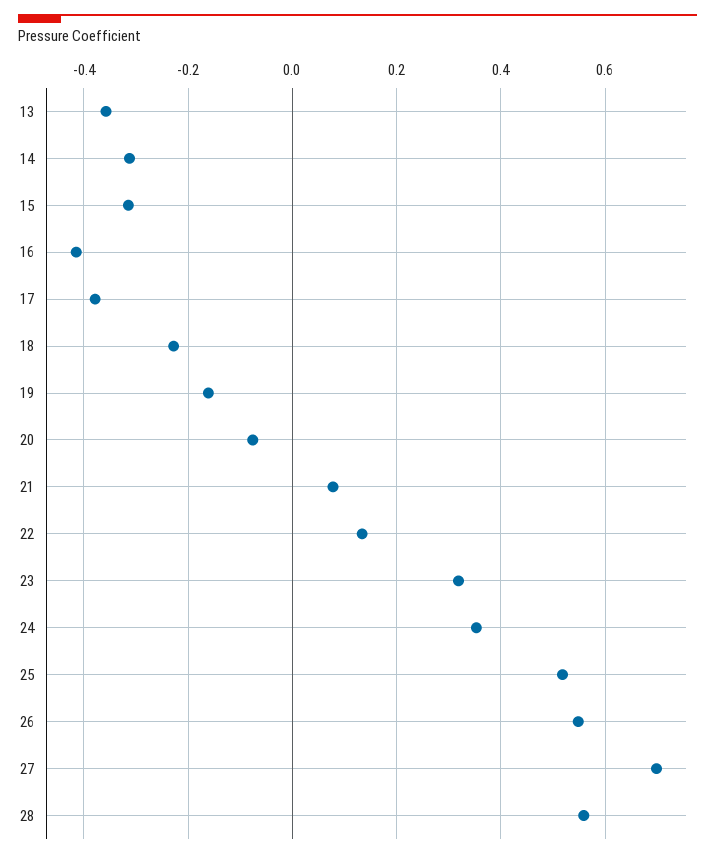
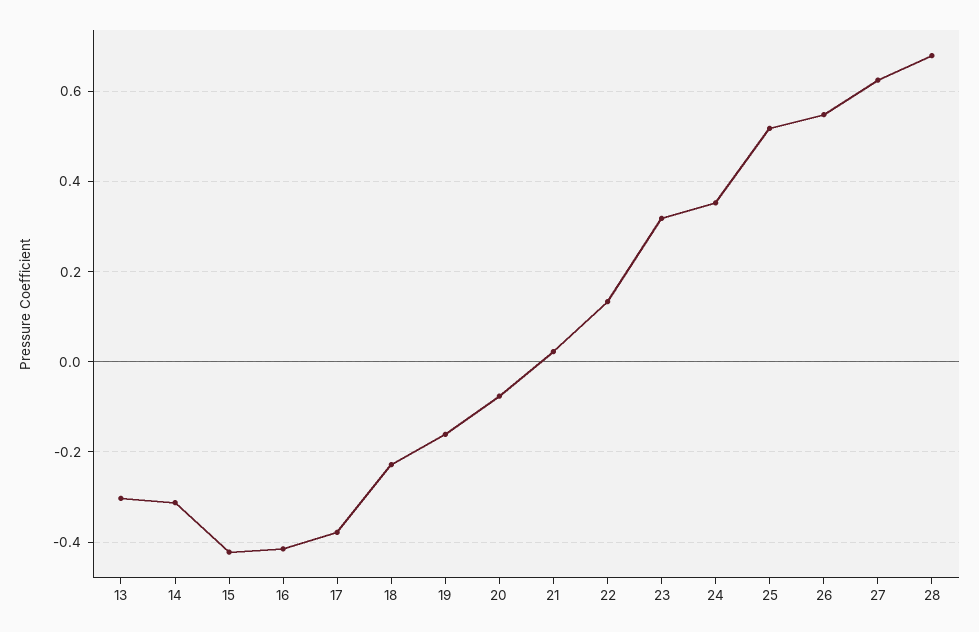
  {
-   "13": -0.36,
+   "13": -0.3,
    "14": -0.32,
-   "15": -0.32,
+   "15": -0.42,
    "16": -0.42,
    "17": -0.38,
    "18": -0.22,
    "19": -0.16,
    "20": -0.08,
-   "21": 0.08,
+   "21": 0.02,
    "22": 0.14,
    "23": 0.32,
    "24": 0.36,
    "25": 0.52,
    "26": 0.54,
-   "27": 0.7,
+   "27": 0.62,
-   "28": 0.56
+   "28": 0.68
  }

